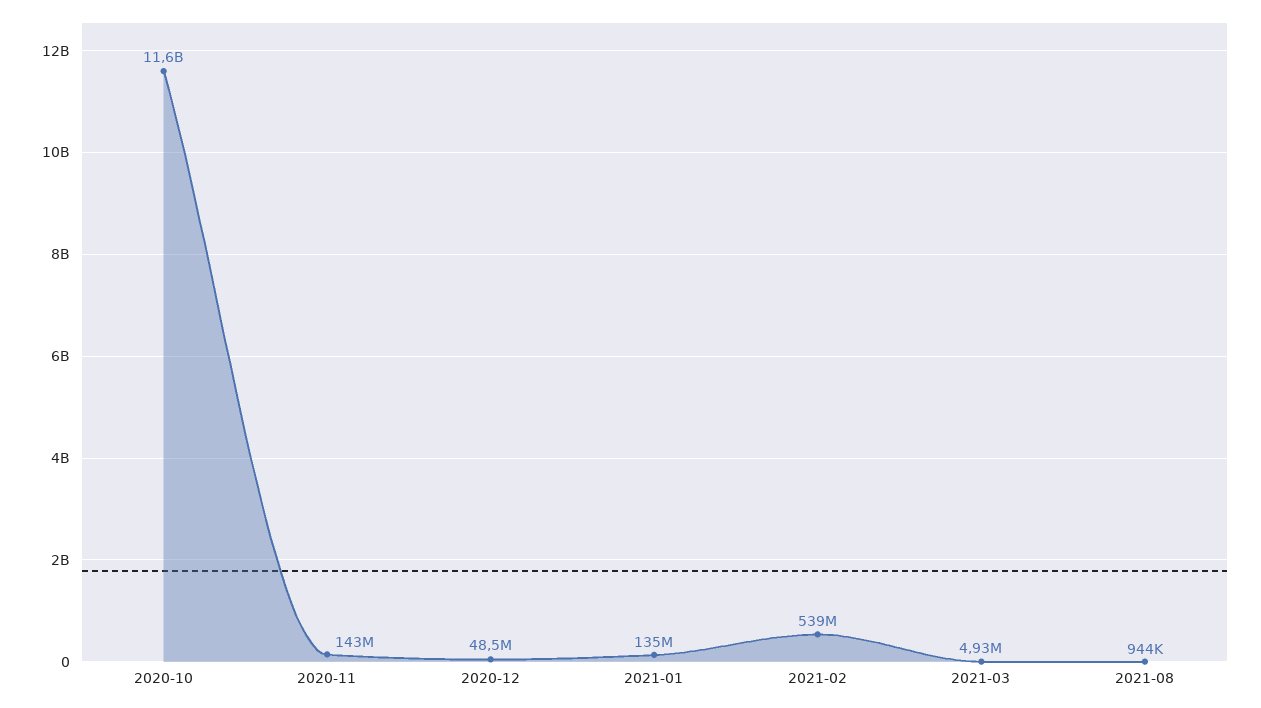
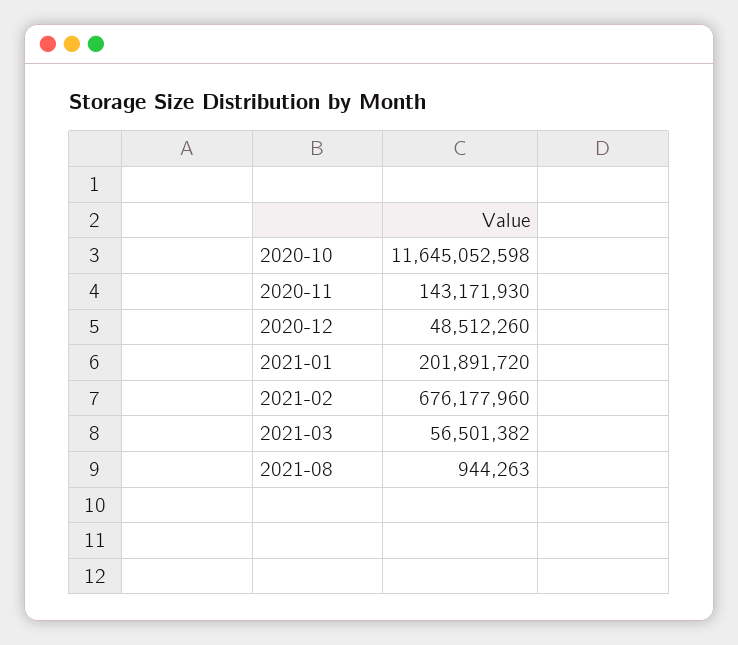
  {
    "2020-10": 11645052598,
    "2020-11": 143171930,
    "2020-12": 48512260,
-   "2021-01": 135000000,
+   "2021-01": 201891720,
-   "2021-02": 539000000,
+   "2021-02": 676177960,
-   "2021-03": 4930000,
+   "2021-03": 56501382,
    "2021-08": 944263
  }

